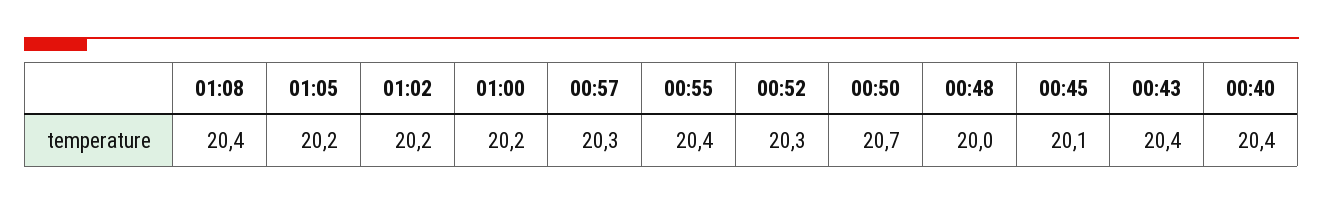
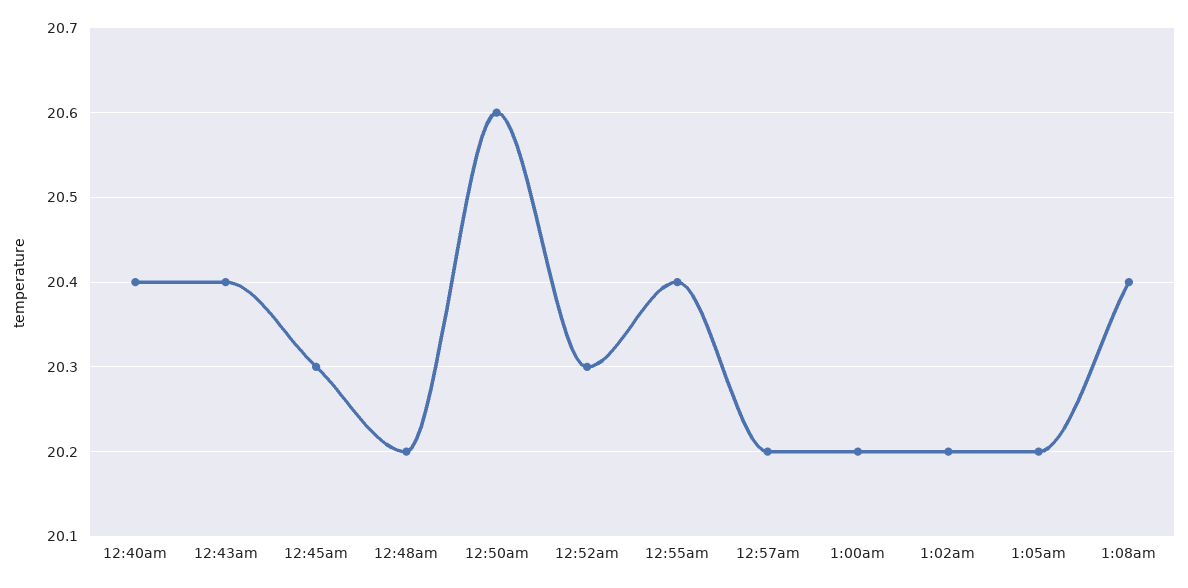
  {
    "01:08": 20.4,
    "01:05": 20.2,
    "01:02": 20.2,
    "01:00": 20.2,
-   "00:57": 20.3,
+   "00:57": 20.2,
    "00:55": 20.4,
    "00:52": 20.3,
-   "00:50": 20.7,
+   "00:50": 20.6,
-   "00:48": 20,
+   "00:48": 20.2,
-   "00:45": 20.1,
+   "00:45": 20.3,
    "00:43": 20.4,
    "00:40": 20.4
  }

